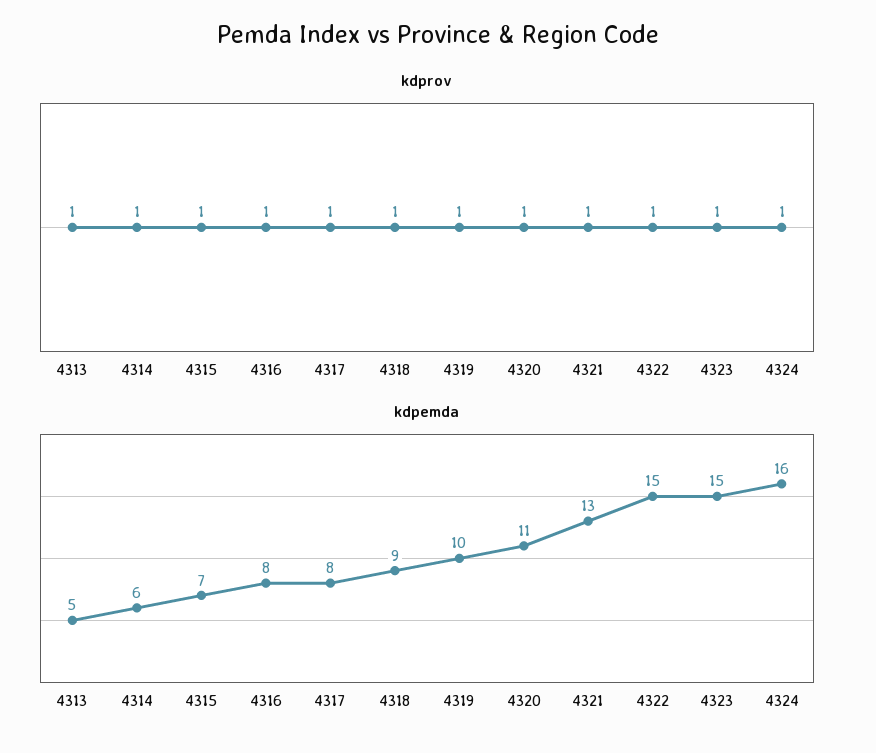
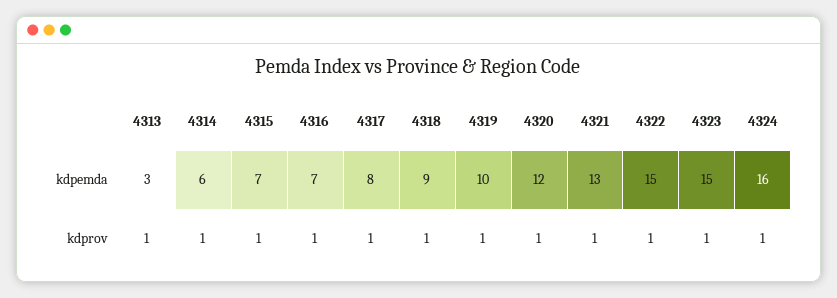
  {
    "kdprov": {
      "4313": 1,
      "4314": 1,
      "4315": 1,
      "4316": 1,
      "4317": 1,
      "4318": 1,
      "4319": 1,
      "4320": 1,
      "4321": 1,
      "4322": 1,
      "4323": 1,
      "4324": 1
    },
    "kdpemda": {
-     "4313": 5,
+     "4313": 3,
      "4314": 6,
      "4315": 7,
-     "4316": 8,
+     "4316": 7,
      "4317": 8,
      "4318": 9,
      "4319": 10,
-     "4320": 11,
+     "4320": 12,
      "4321": 13,
      "4322": 15,
      "4323": 15,
      "4324": 16
    }
  }

